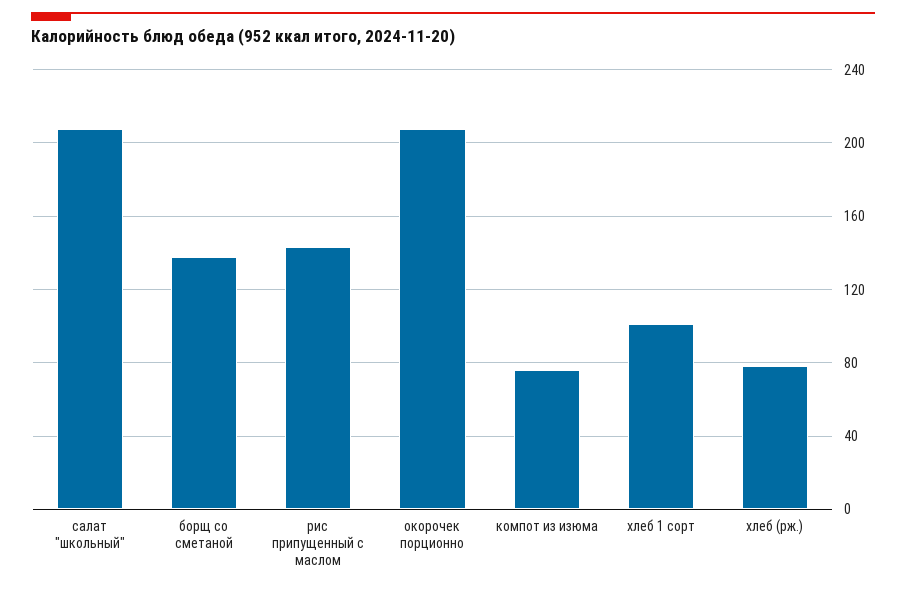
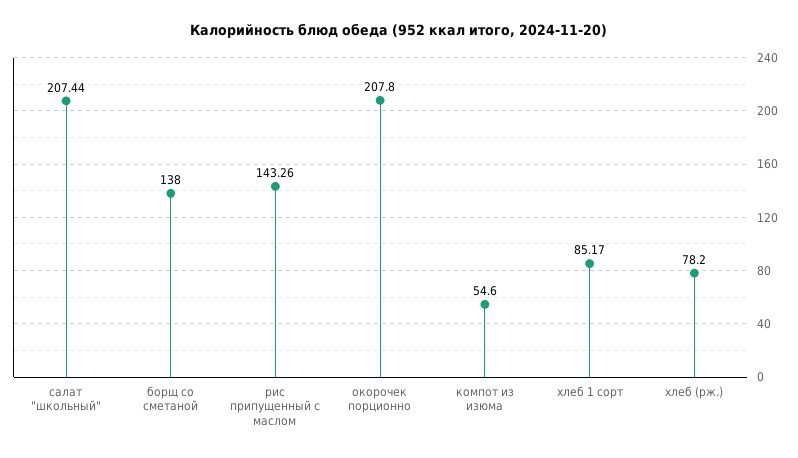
  {
    "салат \"школьный\"": 207.44,
    "борщ со сметаной": 138,
    "рис припущенный с маслом": 143.26,
    "окорочек порционно": 207.8,
-   "компот из изюма": 75,
+   "компот из изюма": 54.6,
-   "хлеб 1 сорт": 100,
+   "хлеб 1 сорт": 85.17,
    "хлеб (рж.)": 78.2
  }

